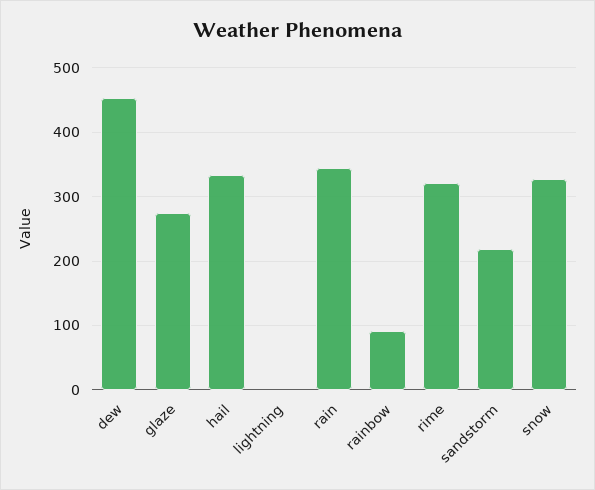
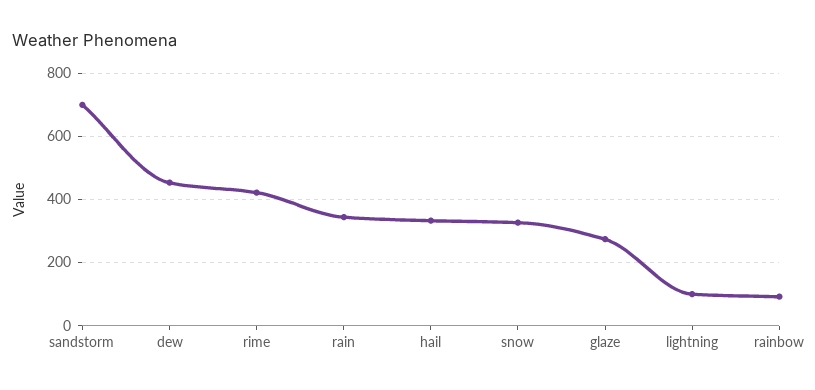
  {
    "dew": 450,
    "glaze": 270,
    "hail": 330,
-   "lightning": 0,
+   "lightning": 100,
    "rain": 340,
    "rainbow": 90,
-   "rime": 320,
+   "rime": 420,
-   "sandstorm": 220,
+   "sandstorm": 700,
    "snow": 330
  }

